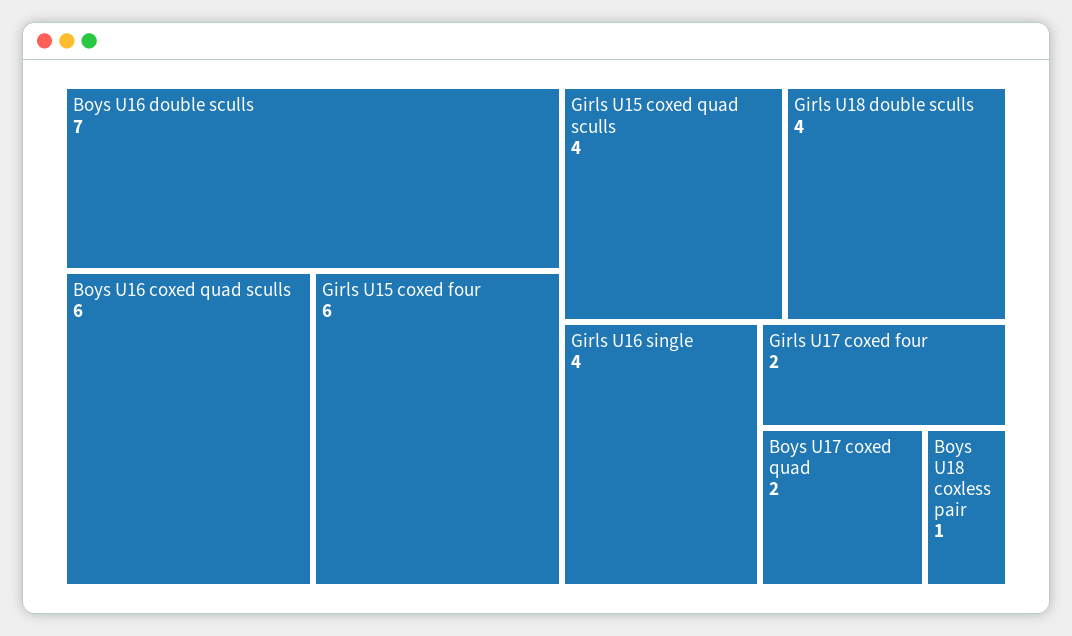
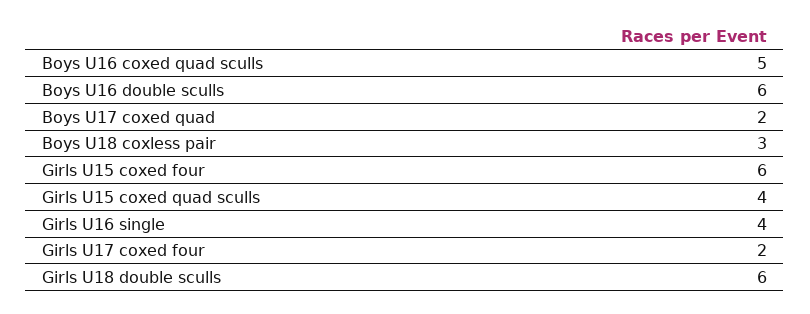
  {
-   "Boys U16 double sculls": 7,
+   "Boys U16 double sculls": 6,
-   "Boys U16 coxed quad sculls": 6,
+   "Boys U16 coxed quad sculls": 5,
    "Girls U15 coxed four": 6,
    "Girls U15 coxed quad sculls": 4,
-   "Girls U18 double sculls": 4,
+   "Girls U18 double sculls": 6,
    "Girls U16 single": 4,
    "Girls U17 coxed four": 2,
    "Boys U17 coxed quad": 2,
-   "Boys U18 coxless pair": 1
+   "Boys U18 coxless pair": 3
  }

